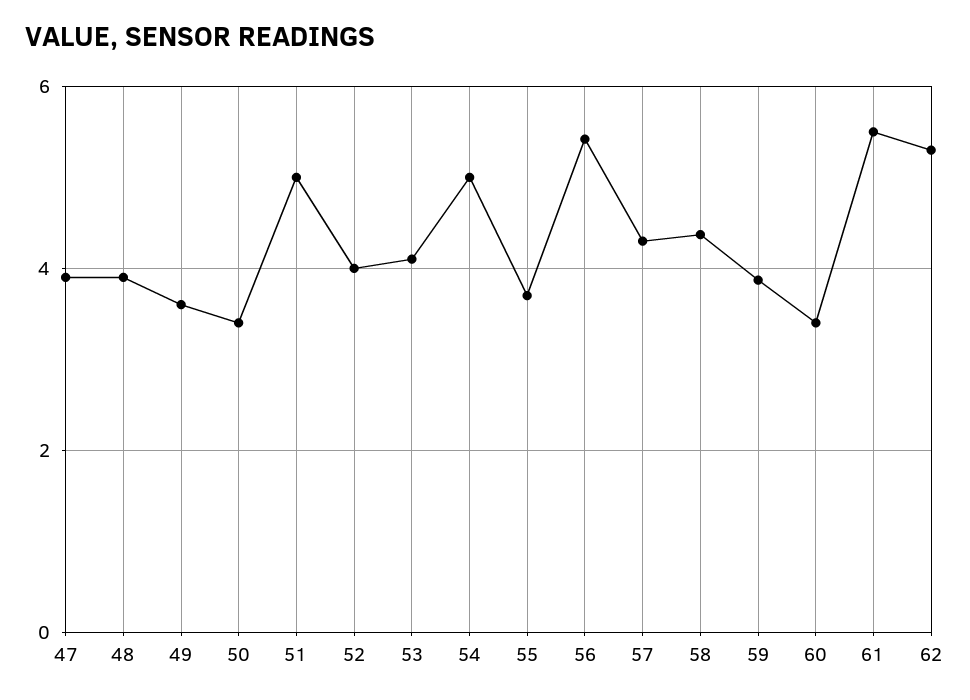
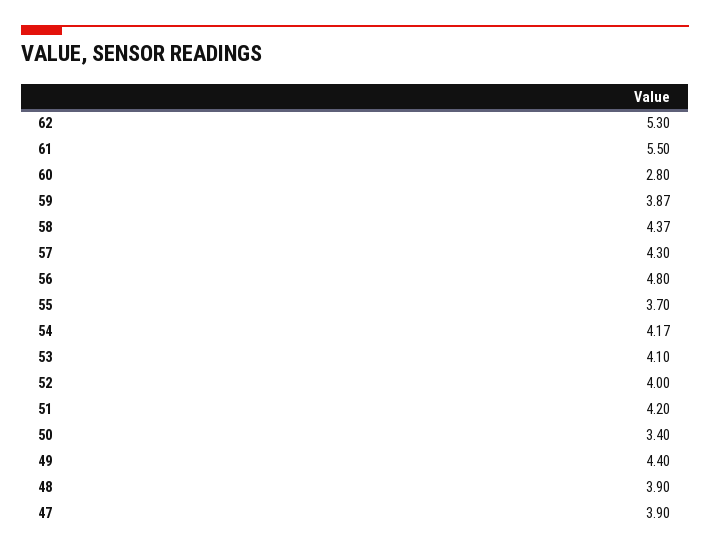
  {
    "47": 3.9,
    "48": 3.9,
-   "49": 3.6,
+   "49": 4.4,
    "50": 3.4,
-   "51": 5,
+   "51": 4.2,
    "52": 4,
    "53": 4.1,
-   "54": 5,
+   "54": 4.17,
    "55": 3.7,
-   "56": 5.4,
+   "56": 4.8,
    "57": 4.3,
    "58": 4.37,
    "59": 3.87,
-   "60": 3.4,
+   "60": 2.8,
    "61": 5.5,
    "62": 5.3
  }

